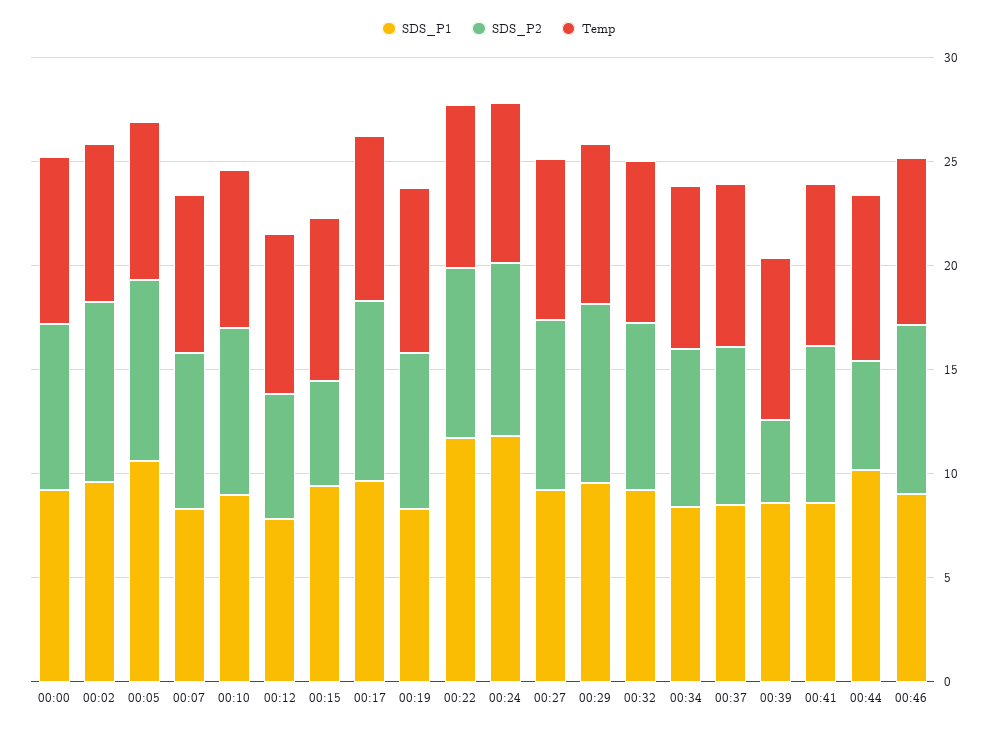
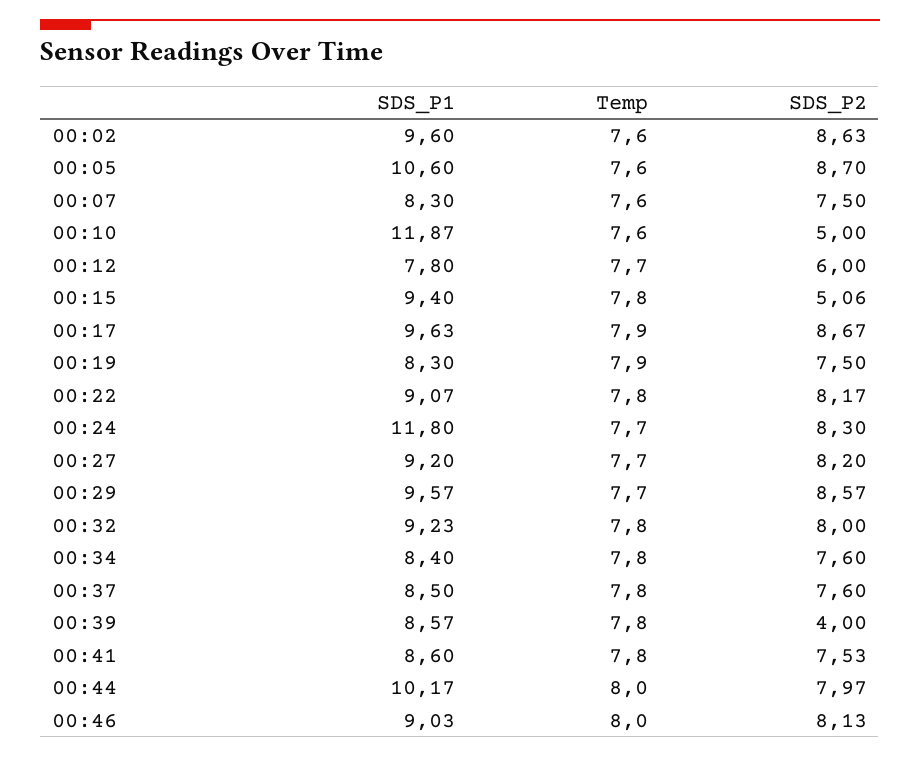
  {
    "SDS_P1": {
-     "00:00": 9,
      "00:02": 9.6,
      "00:05": 10.6,
      "00:07": 8.3,
-     "00:10": 9,
+     "00:10": 11.87,
      "00:12": 7.8,
      "00:15": 9.4,
      "00:17": 9.63,
      "00:19": 8.3,
-     "00:22": 12,
+     "00:22": 9.07,
      "00:24": 11.8,
      "00:27": 9.2,
      "00:29": 9.57,
      "00:32": 9.23,
      "00:34": 8.4,
      "00:37": 8.5,
      "00:39": 8.57,
      "00:41": 8.6,
      "00:44": 10.17,
      "00:46": 9.03
    },
    "SDS_P2": {
-     "00:00": 8,
      "00:02": 8.63,
      "00:05": 8.7,
      "00:07": 7.5,
-     "00:10": 8,
+     "00:10": 5,
      "00:12": 6,
      "00:15": 5.06,
      "00:17": 8.67,
      "00:19": 7.5,
      "00:22": 8.17,
      "00:24": 8.3,
      "00:27": 8.2,
      "00:29": 8.57,
      "00:32": 8,
      "00:34": 7.6,
      "00:37": 7.6,
      "00:39": 4,
      "00:41": 7.53,
-     "00:44": 5,
+     "00:44": 7.97,
      "00:46": 8.13
    },
    "Temp": {
-     "00:00": 8,
      "00:02": 7.6,
      "00:05": 7.6,
      "00:07": 7.6,
      "00:10": 7.6,
      "00:12": 7.7,
      "00:15": 7.8,
      "00:17": 7.9,
      "00:19": 7.9,
      "00:22": 7.8,
      "00:24": 7.7,
      "00:27": 7.7,
      "00:29": 7.7,
      "00:32": 7.8,
      "00:34": 7.8,
      "00:37": 7.8,
      "00:39": 7.8,
      "00:41": 7.8,
      "00:44": 8,
      "00:46": 8
    }
  }

